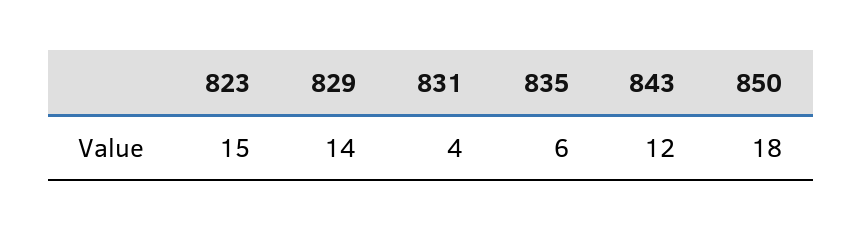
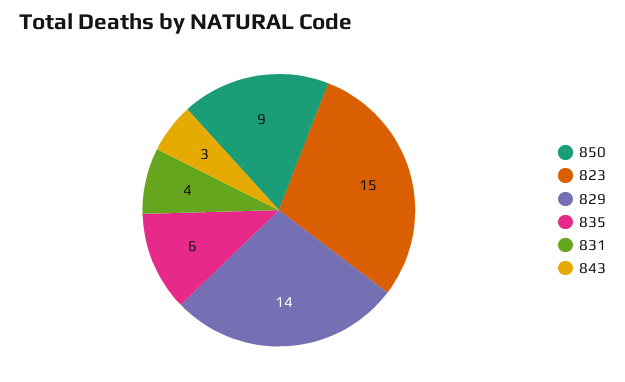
  {
    "823": 15,
    "829": 14,
    "831": 4,
    "835": 6,
-   "843": 12,
+   "843": 3,
-   "850": 18
+   "850": 9
  }

